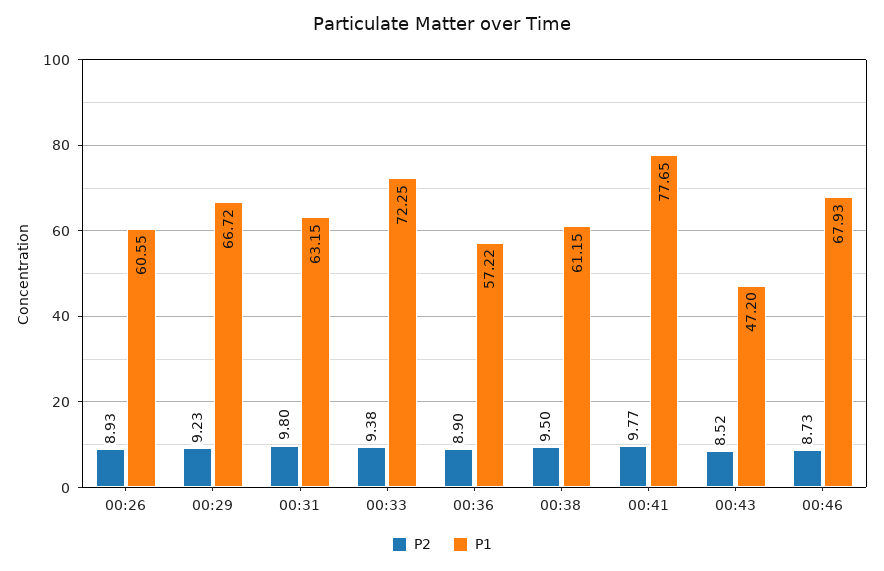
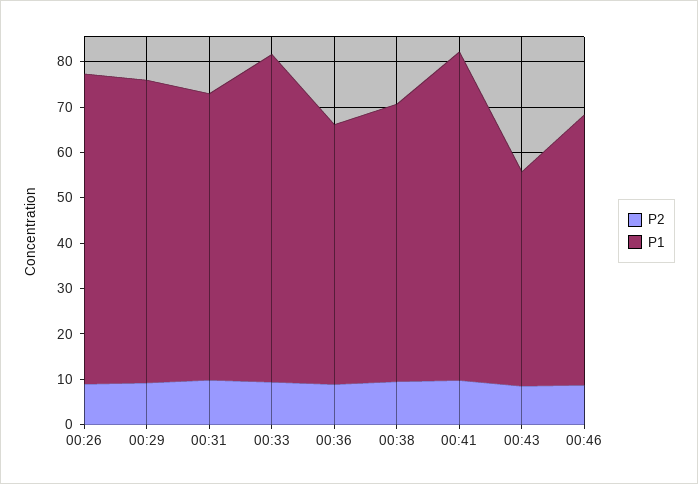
  {
    "P2": {
      "00:26": 8.93,
      "00:29": 9.23,
      "00:31": 9.8,
      "00:33": 9.38,
      "00:36": 8.9,
      "00:38": 9.5,
      "00:41": 9.77,
      "00:43": 8.52,
      "00:46": 8.73
    },
    "P1": {
-     "00:26": 60.55,
+     "00:26": 68,
      "00:29": 66.72,
      "00:31": 63.15,
      "00:33": 72.25,
      "00:36": 57.22,
      "00:38": 61.15,
-     "00:41": 77.65,
+     "00:41": 72,
      "00:43": 47.2,
-     "00:46": 67.93
+     "00:46": 60
    }
  }

